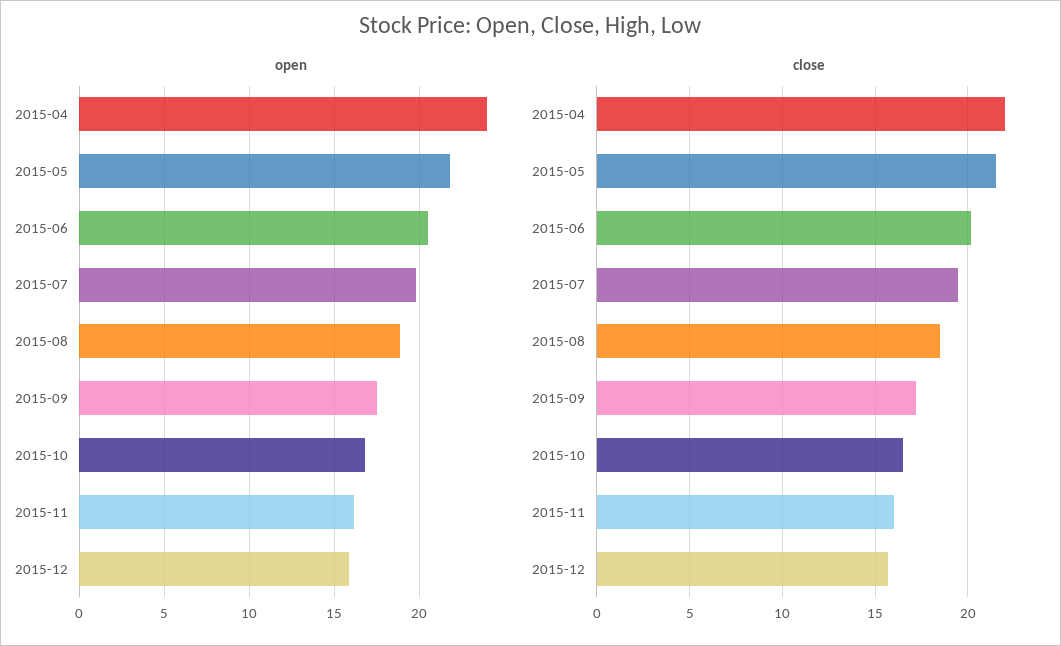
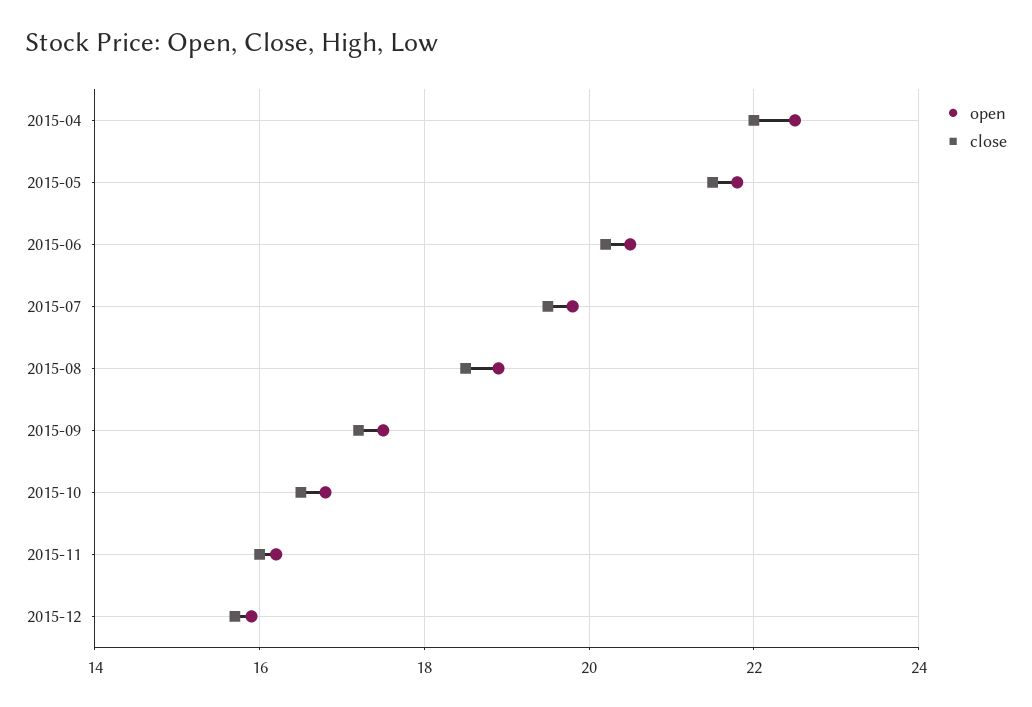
  {
    "open": {
-     "2015-04": 24,
+     "2015-04": 22.5,
      "2015-05": 22,
      "2015-06": 20.5,
      "2015-07": 20,
      "2015-08": 19,
      "2015-09": 17.5,
      "2015-10": 17,
      "2015-11": 16,
      "2015-12": 16
    },
    "close": {
      "2015-04": 22,
      "2015-05": 21.5,
      "2015-06": 20,
      "2015-07": 19.5,
      "2015-08": 18.5,
      "2015-09": 17,
      "2015-10": 16.5,
      "2015-11": 16,
      "2015-12": 15.5
    }
  }

